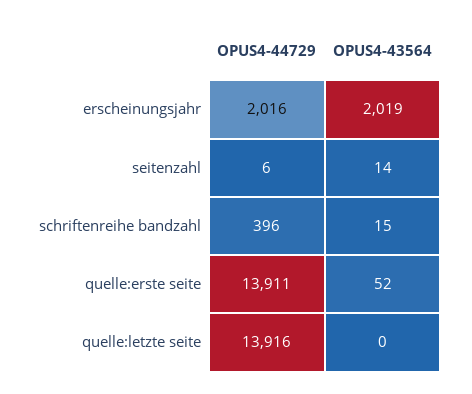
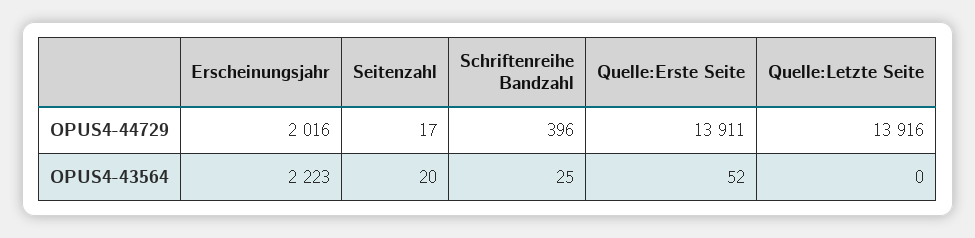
  {
    "OPUS4-44729": {
      "erscheinungsjahr": 2016,
-     "seitenzahl": 6,
+     "seitenzahl": 17,
      "schriftenreihe bandzahl": 396,
      "quelle:erste seite": 13911,
      "quelle:letzte seite": 13916
    },
    "OPUS4-43564": {
-     "erscheinungsjahr": 2019,
+     "erscheinungsjahr": 2223,
-     "seitenzahl": 14,
+     "seitenzahl": 20,
-     "schriftenreihe bandzahl": 15,
+     "schriftenreihe bandzahl": 25,
      "quelle:erste seite": 52,
      "quelle:letzte seite": 0
    }
  }

